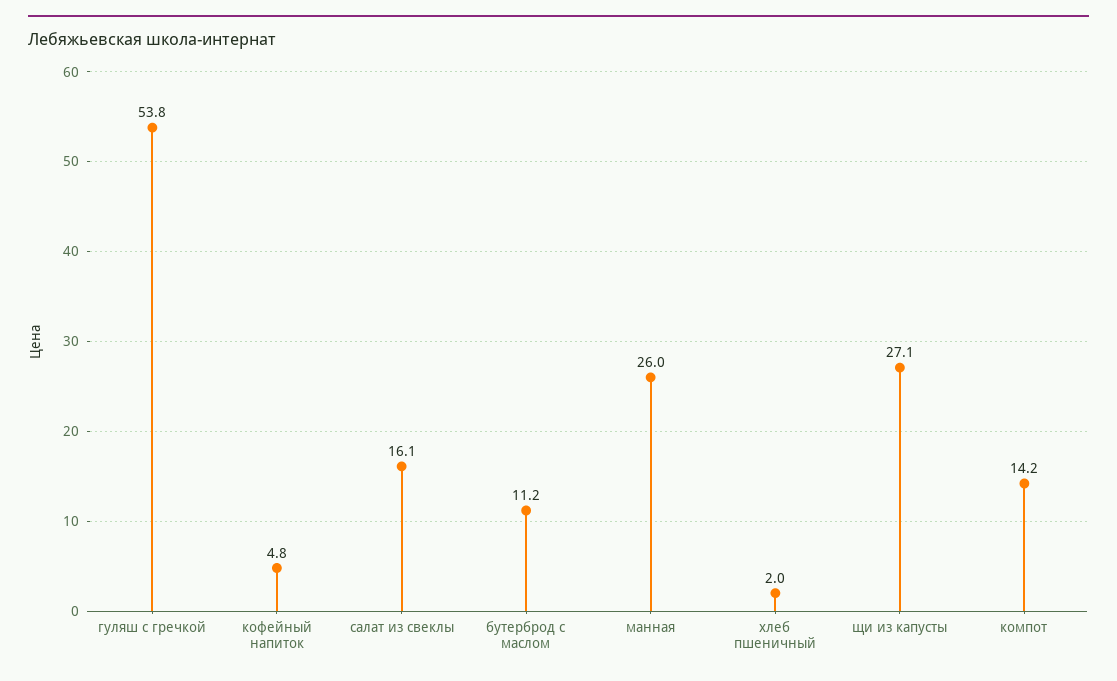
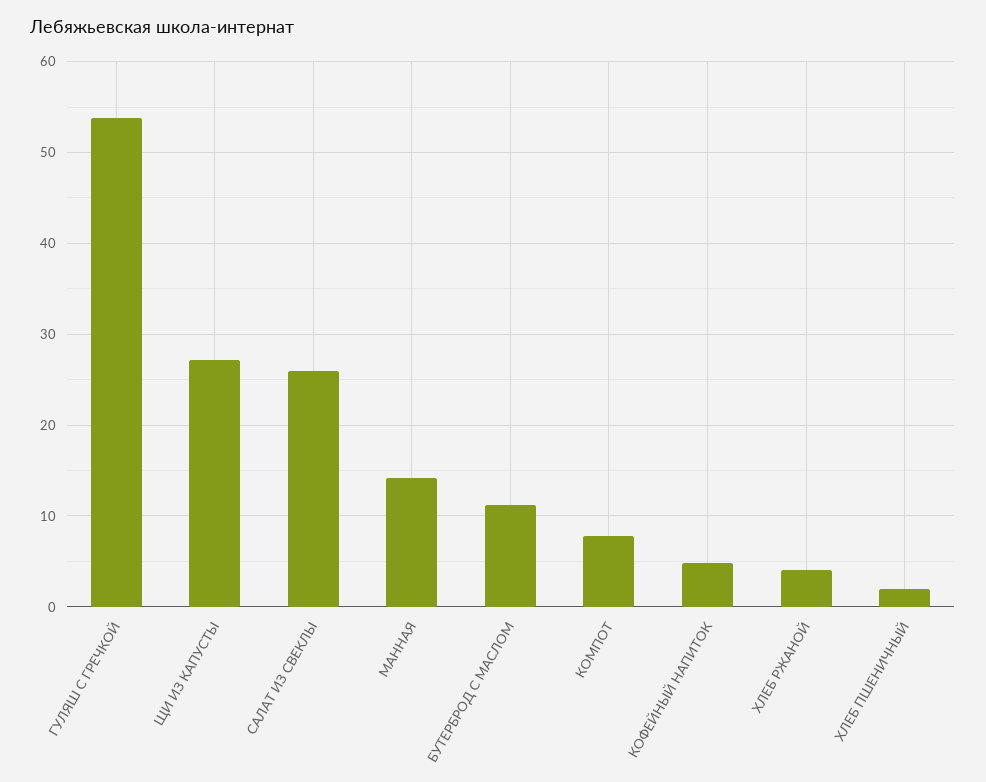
  {
    "гуляш с гречкой": 53.8,
    "кофейный напиток": 4.8,
-   "салат из свеклы": 16.1,
+   "салат из свеклы": 26,
    "бутерброд с маслом": 11.2,
-   "манная": 26,
+   "манная": 14,
    "хлеб пшеничный": 2,
    "щи из капусты": 27.1,
-   "компот": 14.2
+   "компот": 8,
+   "ХЛЕБ РЖАНОЙ": 4
  }

